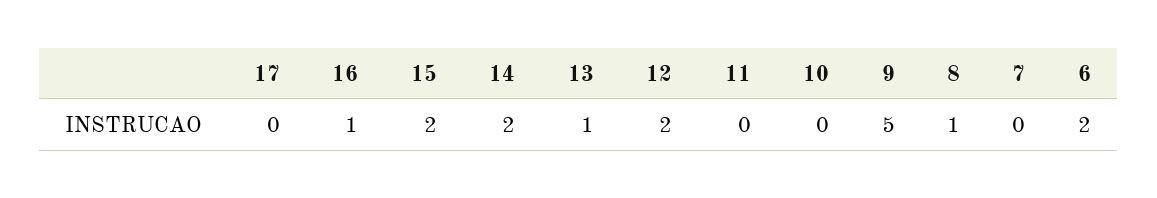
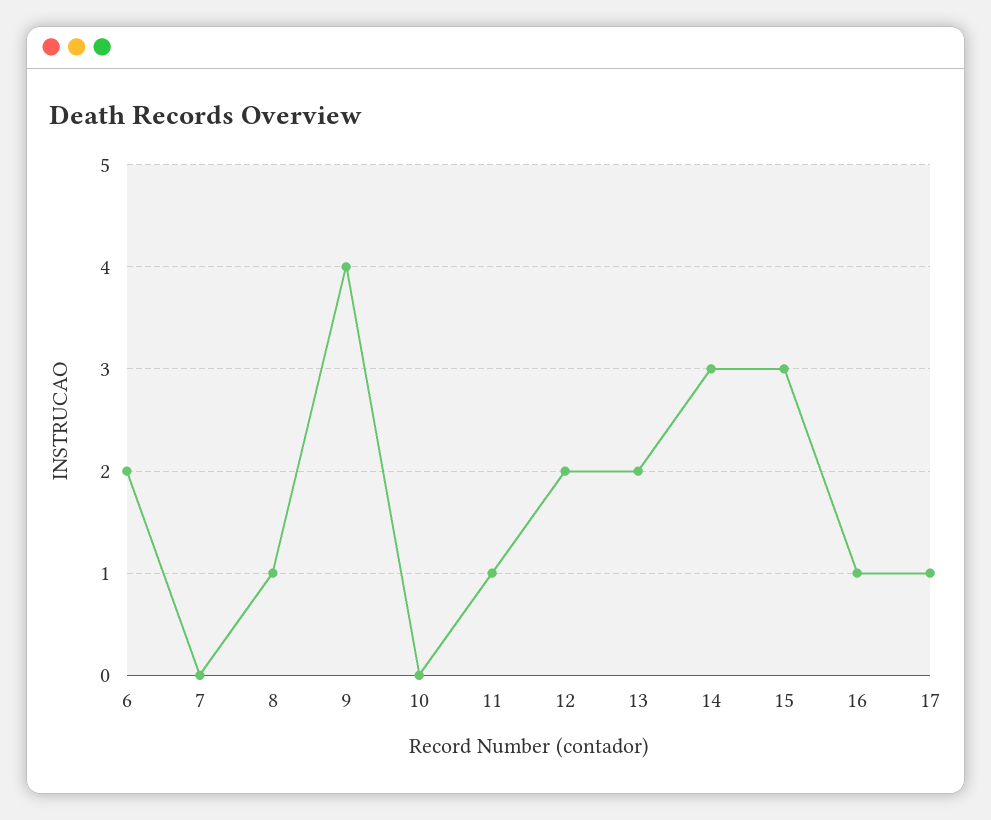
  {
-   "17": 0,
+   "17": 1,
    "16": 1,
-   "15": 2,
+   "15": 3,
-   "14": 2,
+   "14": 3,
-   "13": 1,
+   "13": 2,
    "12": 2,
-   "11": 0,
+   "11": 1,
    "10": 0,
-   "9": 5,
+   "9": 4,
    "8": 1,
    "7": 0,
    "6": 2
  }

